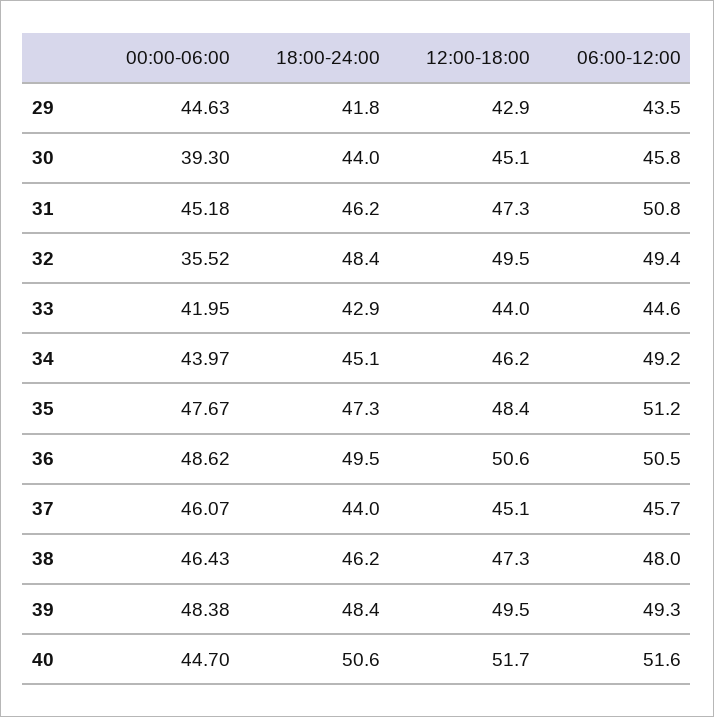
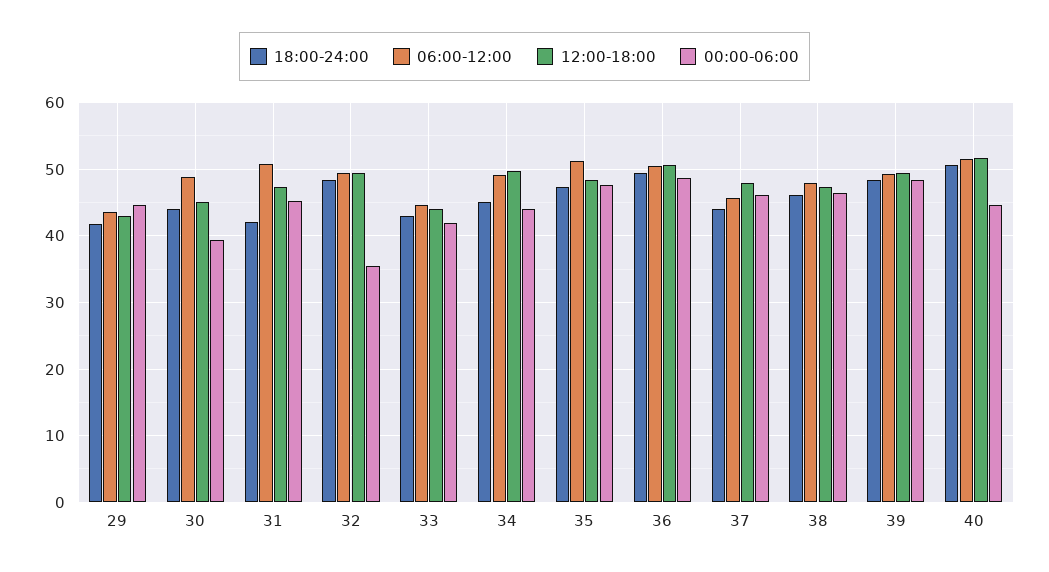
  {
    "00:00-06:00": {
      "29": 44.63,
      "30": 39.3,
      "31": 45.18,
      "32": 35.52,
      "33": 41.95,
      "34": 43.97,
      "35": 47.67,
      "36": 48.62,
      "37": 46.07,
      "38": 46.43,
      "39": 48.38,
      "40": 44.7
    },
    "18:00-24:00": {
      "29": 41.8,
      "30": 44,
-     "31": 46.2,
+     "31": 42,
      "32": 48.4,
      "33": 42.9,
      "34": 45.1,
      "35": 47.3,
      "36": 49.5,
      "37": 44,
      "38": 46.2,
      "39": 48.4,
      "40": 50.6
    },
    "12:00-18:00": {
      "29": 42.9,
      "30": 45.1,
      "31": 47.3,
      "32": 49.5,
      "33": 44,
-     "34": 46.2,
+     "34": 50,
      "35": 48.4,
      "36": 50.6,
-     "37": 45.1,
+     "37": 48,
      "38": 47.3,
      "39": 49.5,
      "40": 51.7
    },
    "06:00-12:00": {
      "29": 43.5,
-     "30": 45.8,
+     "30": 49,
      "31": 50.8,
      "32": 49.4,
      "33": 44.6,
      "34": 49.2,
      "35": 51.2,
      "36": 50.5,
      "37": 45.7,
      "38": 48,
      "39": 49.3,
      "40": 51.6
    }
  }

